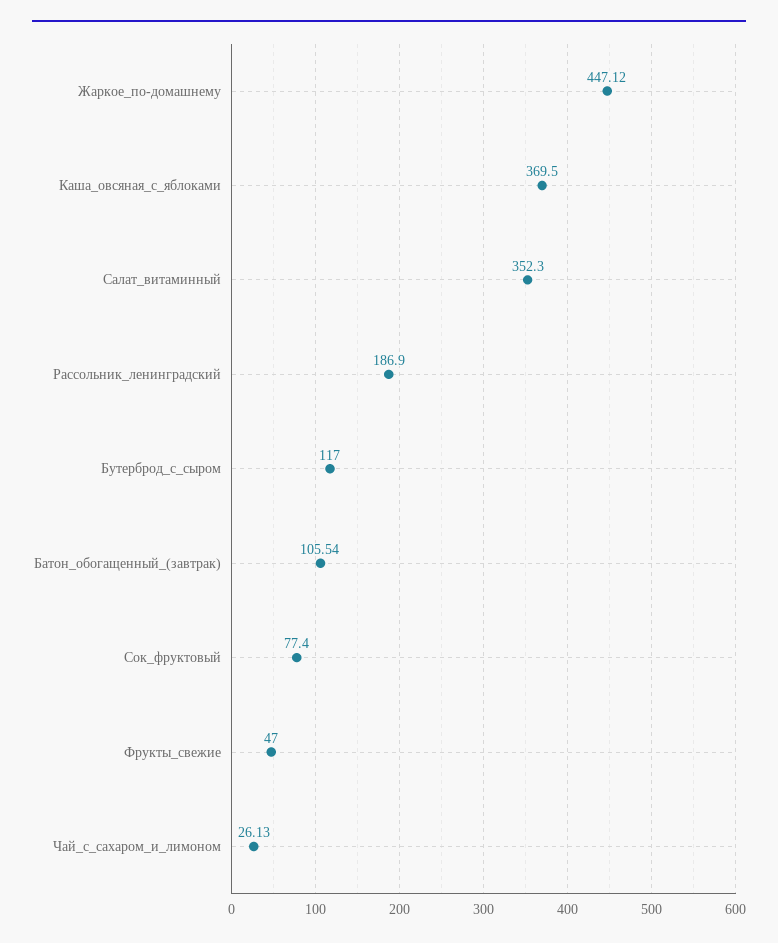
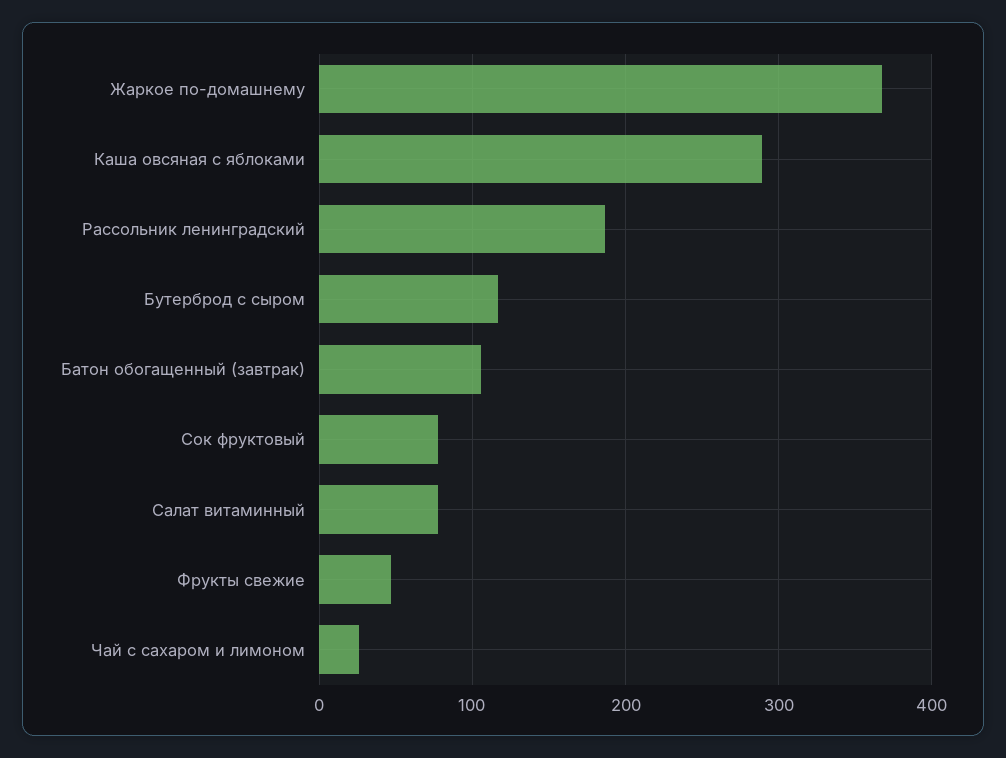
  {
-   "Жаркое_по-домашнему": 447.12,
+   "Жаркое_по-домашнему": 370,
-   "Каша_овсяная_с_яблоками": 369.5,
+   "Каша_овсяная_с_яблоками": 290,
-   "Салат_витаминный": 352.3,
+   "Салат_витаминный": 80,
    "Рассольник_ленинградский": 186.9,
    "Бутерброд_с_сыром": 117,
    "Батон_обогащенный_(завтрак)": 105.54,
    "Сок_фруктовый": 77.4,
    "Фрукты_свежие": 47,
    "Чай_с_сахаром_и_лимоном": 26.13
  }

